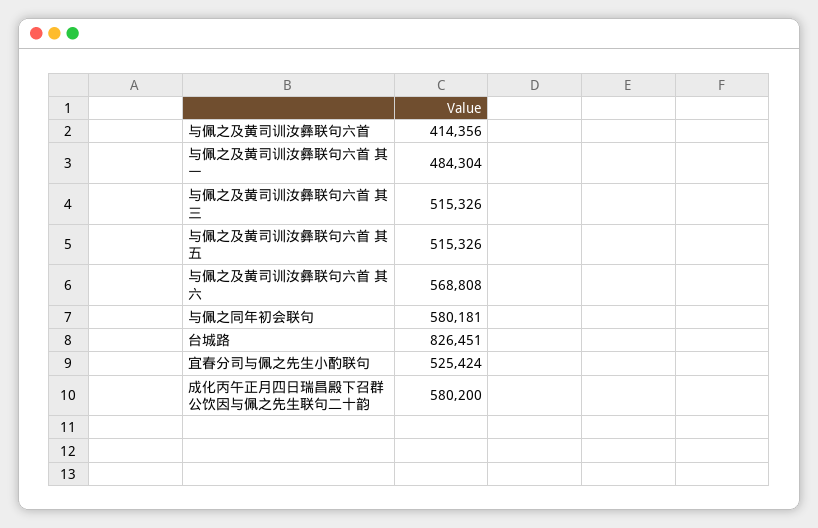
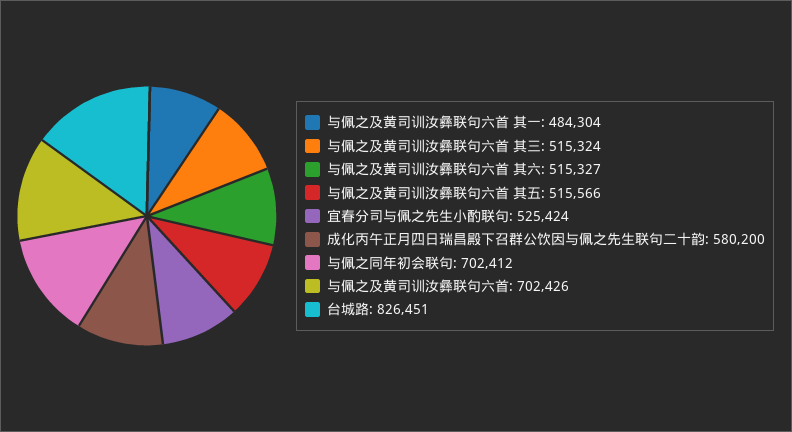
  {
-   "与佩之及黄司训汝彝联句六首": 414356,
+   "与佩之及黄司训汝彝联句六首": 702426,
    "与佩之及黄司训汝彝联句六首 其一": 484304,
-   "与佩之及黄司训汝彝联句六首 其三": 515326,
+   "与佩之及黄司训汝彝联句六首 其三": 515324,
-   "与佩之及黄司训汝彝联句六首 其五": 515326,
+   "与佩之及黄司训汝彝联句六首 其五": 515566,
-   "与佩之及黄司训汝彝联句六首 其六": 568808,
+   "与佩之及黄司训汝彝联句六首 其六": 515327,
-   "与佩之同年初会联句": 580181,
+   "与佩之同年初会联句": 702412,
    "台城路": 826451,
    "宜春分司与佩之先生小酌联句": 525424,
    "成化丙午正月四日瑞昌殿下召群公饮因与佩之先生联句二十韵": 580200
  }

